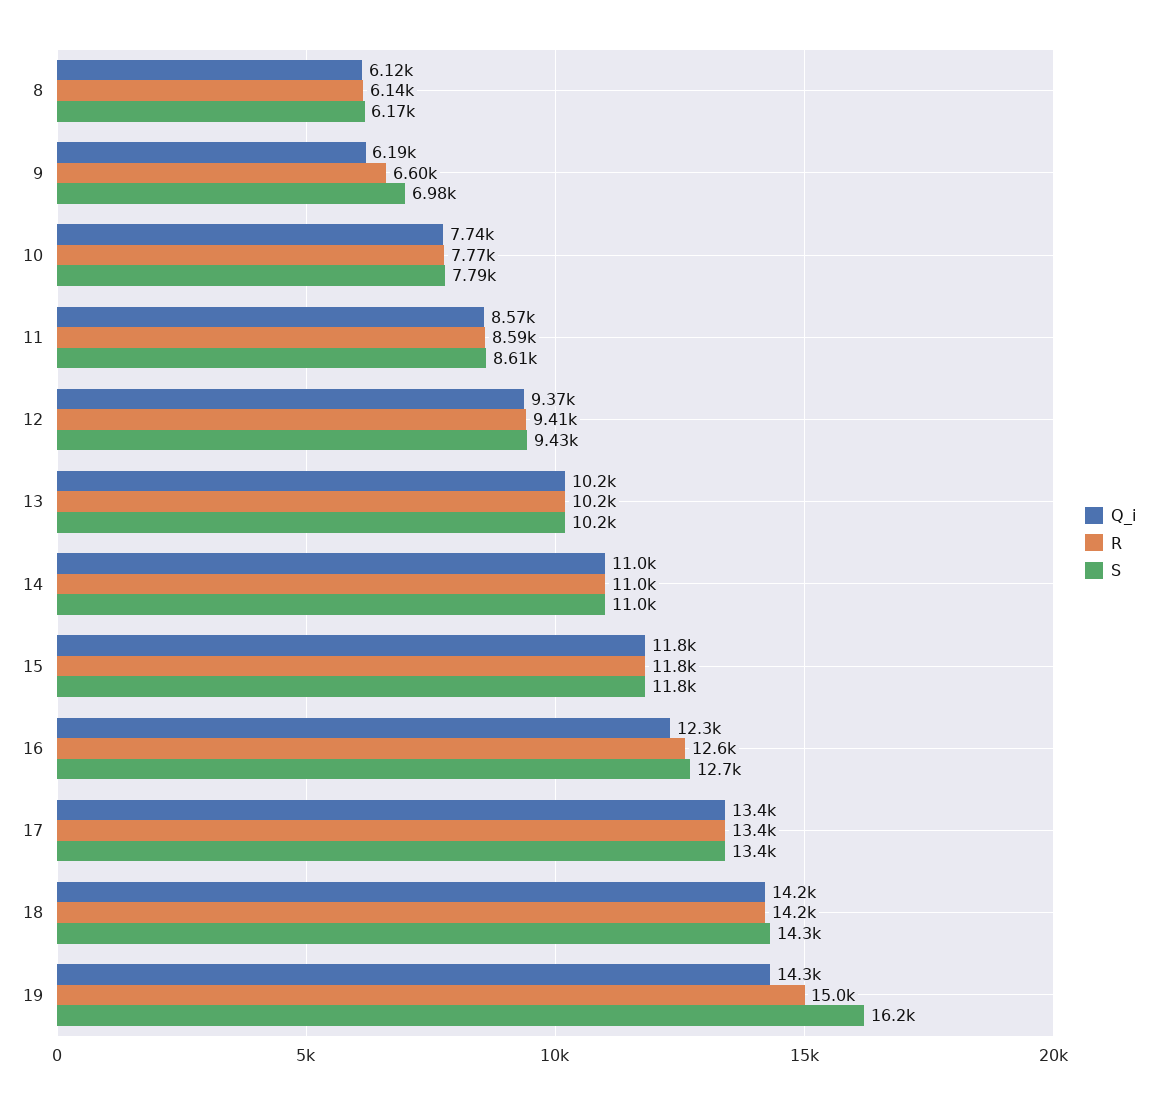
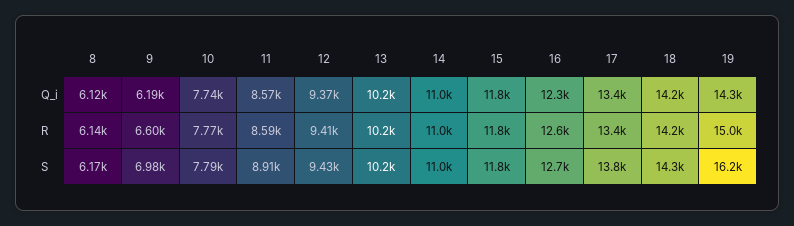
  {
    "Q_i": {
      "8": 6120,
      "9": 6190,
      "10": 7740,
      "11": 8570,
      "12": 9370,
      "13": 10200,
      "14": 11000,
      "15": 11800,
      "16": 12300,
      "17": 13400,
      "18": 14200,
      "19": 14300
    },
    "R": {
      "8": 6140,
      "9": 6600,
      "10": 7770,
      "11": 8590,
      "12": 9410,
      "13": 10200,
      "14": 11000,
      "15": 11800,
      "16": 12600,
      "17": 13400,
      "18": 14200,
      "19": 15000
    },
    "S": {
      "8": 6170,
      "9": 6980,
      "10": 7790,
-     "11": 8610,
+     "11": 8910,
      "12": 9430,
      "13": 10200,
      "14": 11000,
      "15": 11800,
      "16": 12700,
-     "17": 13400,
+     "17": 13800,
      "18": 14300,
      "19": 16200
    }
  }

